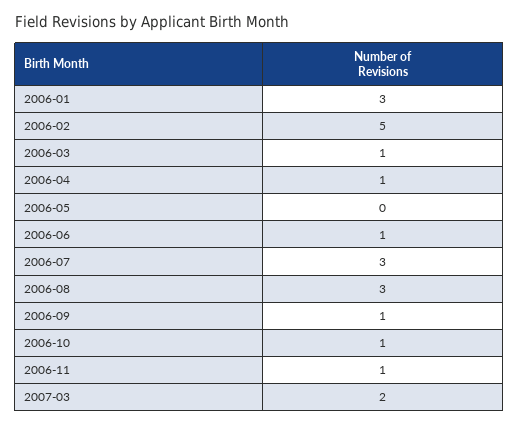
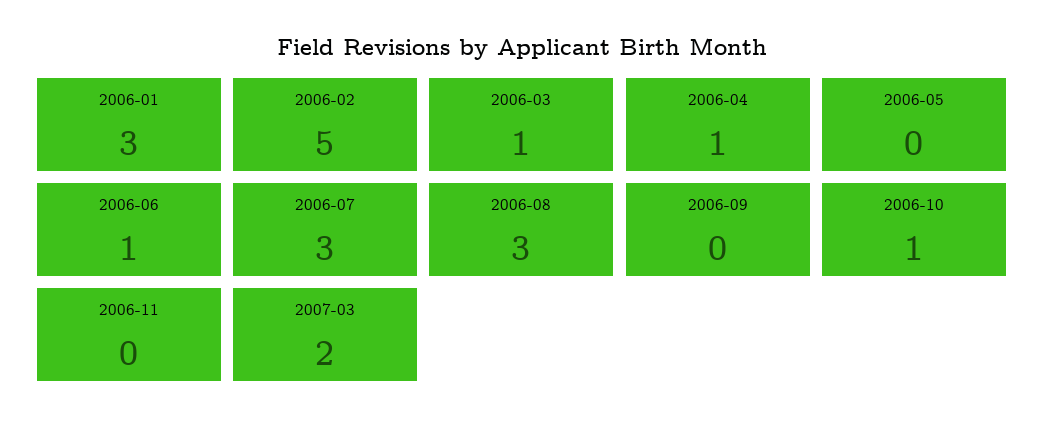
  {
    "2006-01": 3,
    "2006-02": 5,
    "2006-03": 1,
    "2006-04": 1,
    "2006-05": 0,
    "2006-06": 1,
    "2006-07": 3,
    "2006-08": 3,
-   "2006-09": 1,
+   "2006-09": 0,
    "2006-10": 1,
-   "2006-11": 1,
+   "2006-11": 0,
    "2007-03": 2
  }

